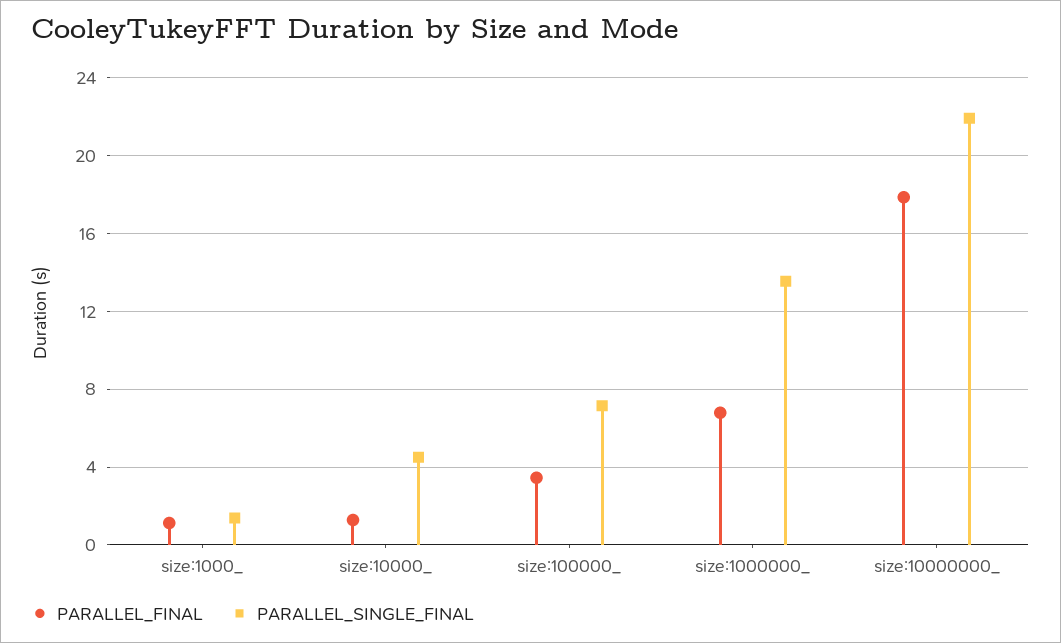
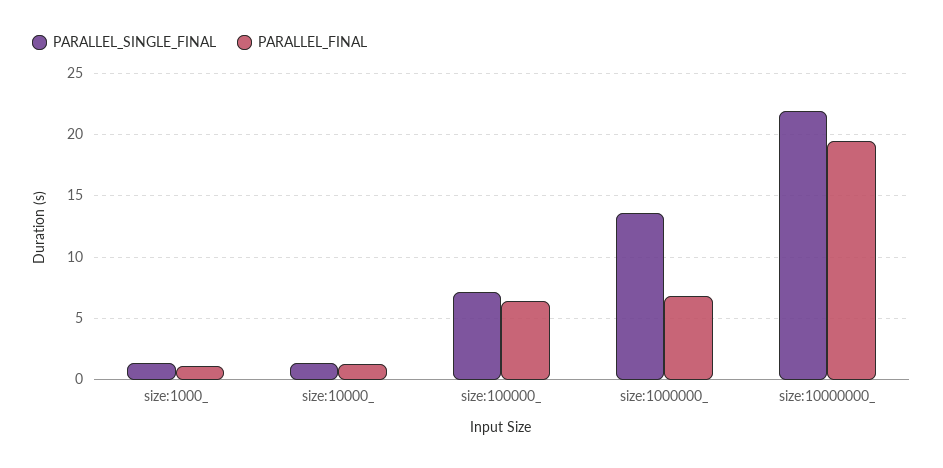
  {
    "PARALLEL_FINAL": {
      "size:1000_": 1,
      "size:10000_": 1.5,
-     "size:100000_": 3.5,
+     "size:100000_": 6.5,
      "size:1000000_": 7,
-     "size:10000000_": 18
+     "size:10000000_": 19.5
    },
    "PARALLEL_SINGLE_FINAL": {
      "size:1000_": 1.5,
-     "size:10000_": 4.5,
+     "size:10000_": 1.5,
      "size:100000_": 7,
      "size:1000000_": 13.5,
      "size:10000000_": 22
    }
  }

